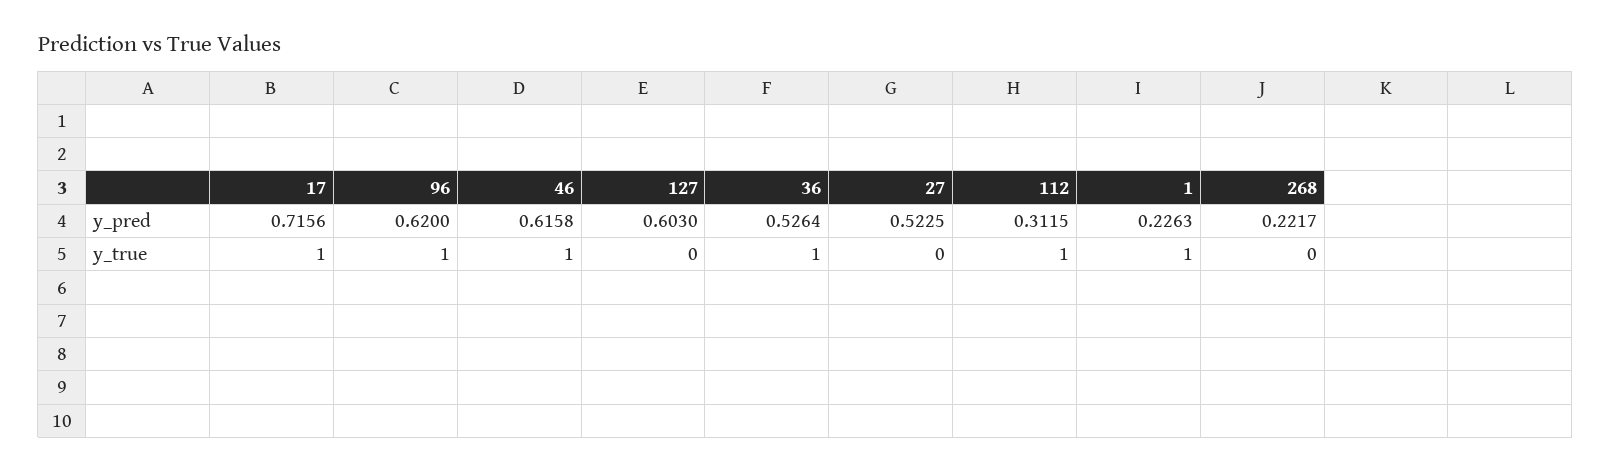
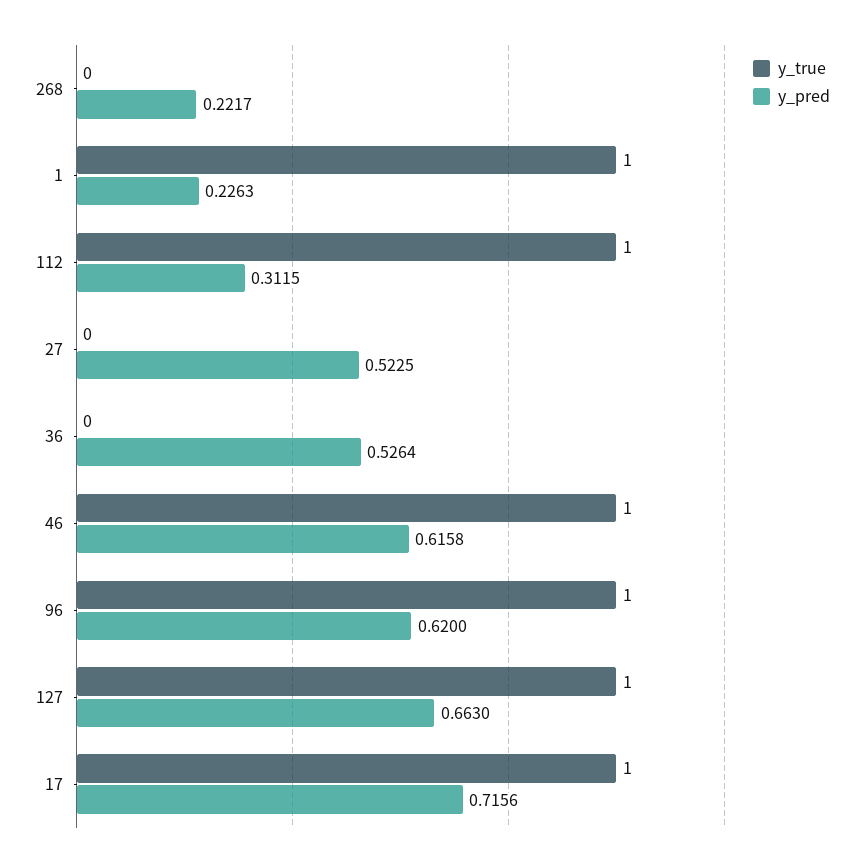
  {
    "y_pred": {
      "17": 0.7156,
      "96": 0.62,
      "46": 0.6158,
-     "127": 0.603,
+     "127": 0.663,
      "36": 0.5264,
      "27": 0.5225,
      "112": 0.3115,
      "1": 0.2263,
      "268": 0.2217
    },
    "y_true": {
      "17": 1,
      "96": 1,
      "46": 1,
-     "127": 0,
+     "127": 1,
-     "36": 1,
+     "36": 0,
      "27": 0,
      "112": 1,
      "1": 1,
      "268": 0
    }
  }

